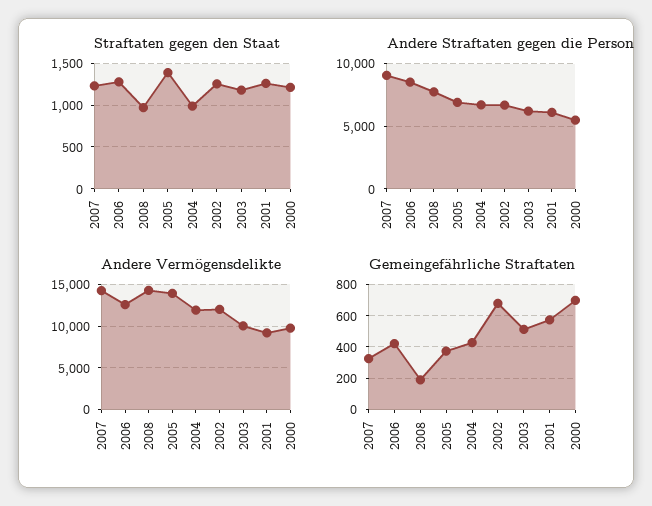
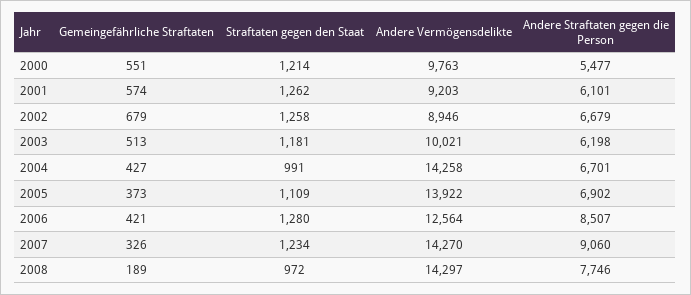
  {
    "Straftaten gegen den Staat": {
      "2007": 1234,
      "2006": 1280,
      "2008": 972,
-     "2005": 1400,
+     "2005": 1109,
      "2004": 991,
      "2002": 1258,
      "2003": 1181,
      "2001": 1262,
      "2000": 1214
    },
    "Andere Straftaten gegen die Person": {
      "2007": 9060,
      "2006": 8507,
      "2008": 7746,
      "2005": 6902,
      "2004": 6701,
      "2002": 6679,
      "2003": 6198,
      "2001": 6101,
      "2000": 5477
    },
    "Andere Vermögensdelikte": {
      "2007": 14270,
      "2006": 12564,
      "2008": 14297,
      "2005": 13922,
-     "2004": 12000,
+     "2004": 14258,
-     "2002": 12000,
+     "2002": 8946,
      "2003": 10021,
      "2001": 9203,
      "2000": 9763
    },
    "Gemeingefährliche Straftaten": {
      "2007": 326,
      "2006": 421,
      "2008": 189,
      "2005": 373,
      "2004": 427,
      "2002": 679,
      "2003": 513,
      "2001": 574,
-     "2000": 700
+     "2000": 551
    }
  }

